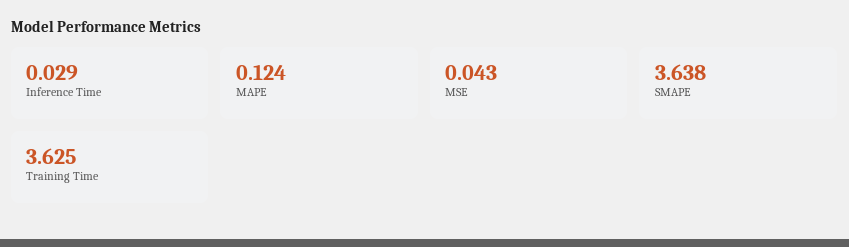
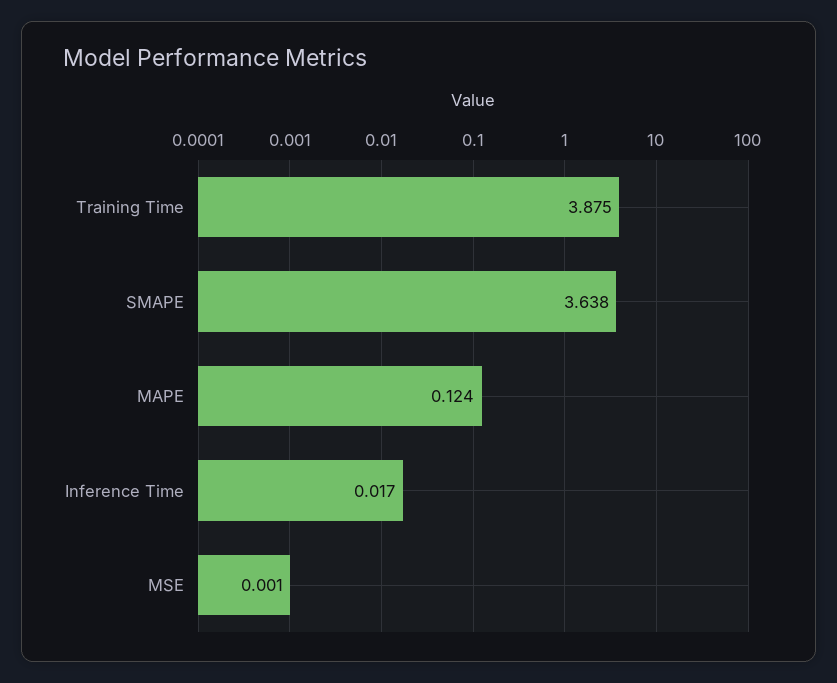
  {
-   "Inference Time": 0.029,
+   "Inference Time": 0.017,
    "MAPE": 0.124,
-   "MSE": 0.043,
+   "MSE": 0.001,
    "SMAPE": 3.638,
-   "Training Time": 3.625
+   "Training Time": 3.875
  }

